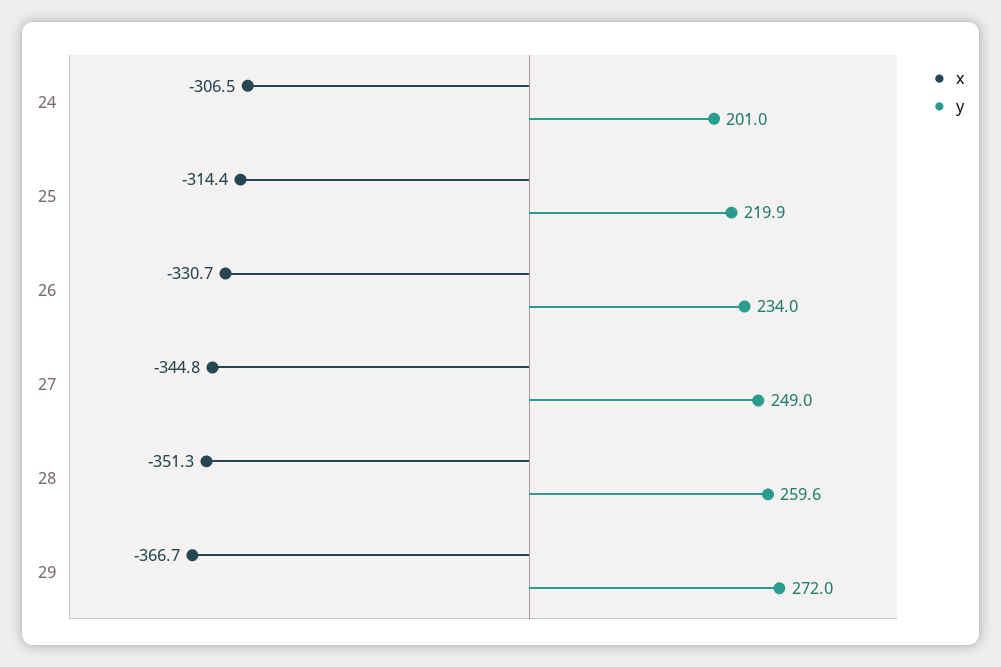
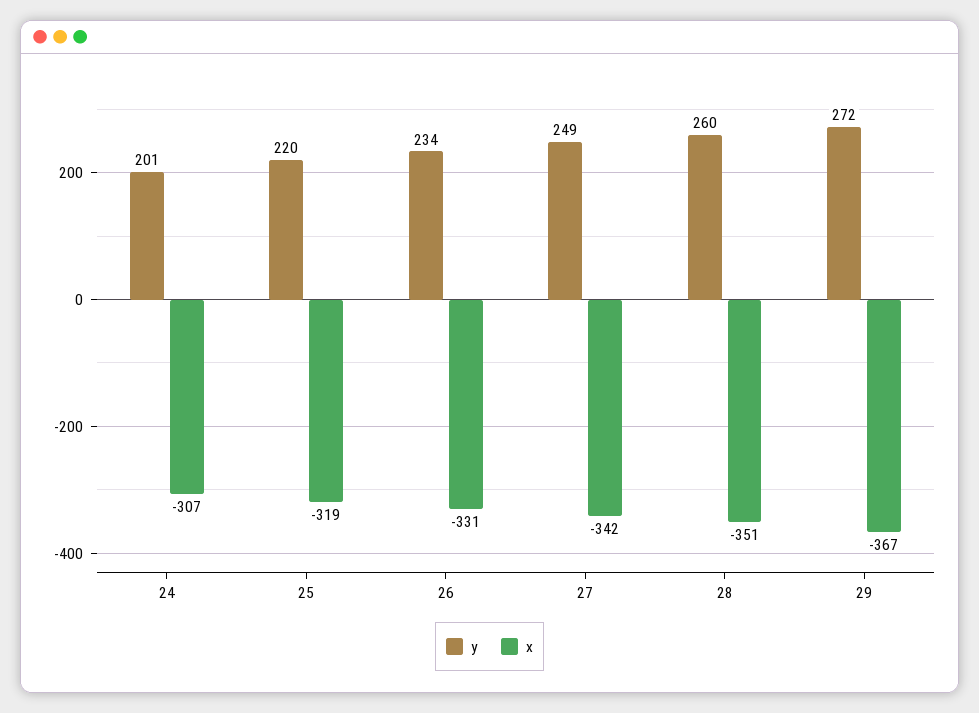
  {
    "x": {
      "24": -306.5,
-     "25": -314.4,
+     "25": -319,
      "26": -330.7,
-     "27": -344.8,
+     "27": -342,
      "28": -351.3,
      "29": -366.7
    },
    "y": {
      "24": 201,
      "25": 219.9,
      "26": 234,
      "27": 249,
      "28": 259.6,
      "29": 272
    }
  }

